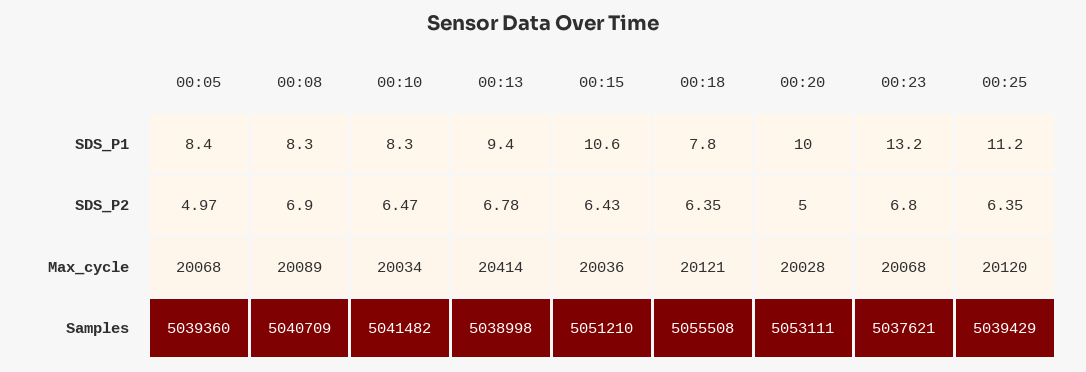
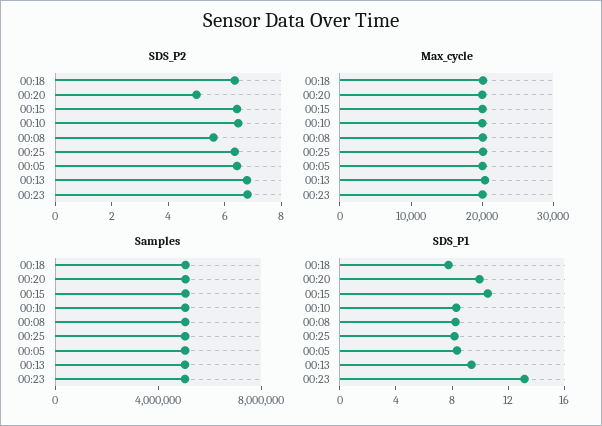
  {
    "SDS_P1": {
      "00:05": 8.4,
      "00:08": 8.3,
      "00:10": 8.3,
      "00:13": 9.4,
      "00:15": 10.6,
      "00:18": 7.8,
      "00:20": 10,
      "00:23": 13.2,
-     "00:25": 11.2
+     "00:25": 8
    },
    "SDS_P2": {
-     "00:05": 4.97,
+     "00:05": 6.5,
-     "00:08": 6.9,
+     "00:08": 5.5,
      "00:10": 6.47,
      "00:13": 6.78,
      "00:15": 6.43,
      "00:18": 6.35,
      "00:20": 5,
      "00:23": 6.8,
      "00:25": 6.35
    },
    "Max_cycle": {
      "00:05": 20068,
      "00:08": 20089,
      "00:10": 20034,
      "00:13": 20414,
      "00:15": 20036,
      "00:18": 20121,
      "00:20": 20028,
      "00:23": 20068,
      "00:25": 20120
    },
    "Samples": {
      "00:05": 5039360,
      "00:08": 5040709,
      "00:10": 5041482,
      "00:13": 5038998,
      "00:15": 5051210,
      "00:18": 5055508,
      "00:20": 5053111,
      "00:23": 5037621,
      "00:25": 5039429
    }
  }

